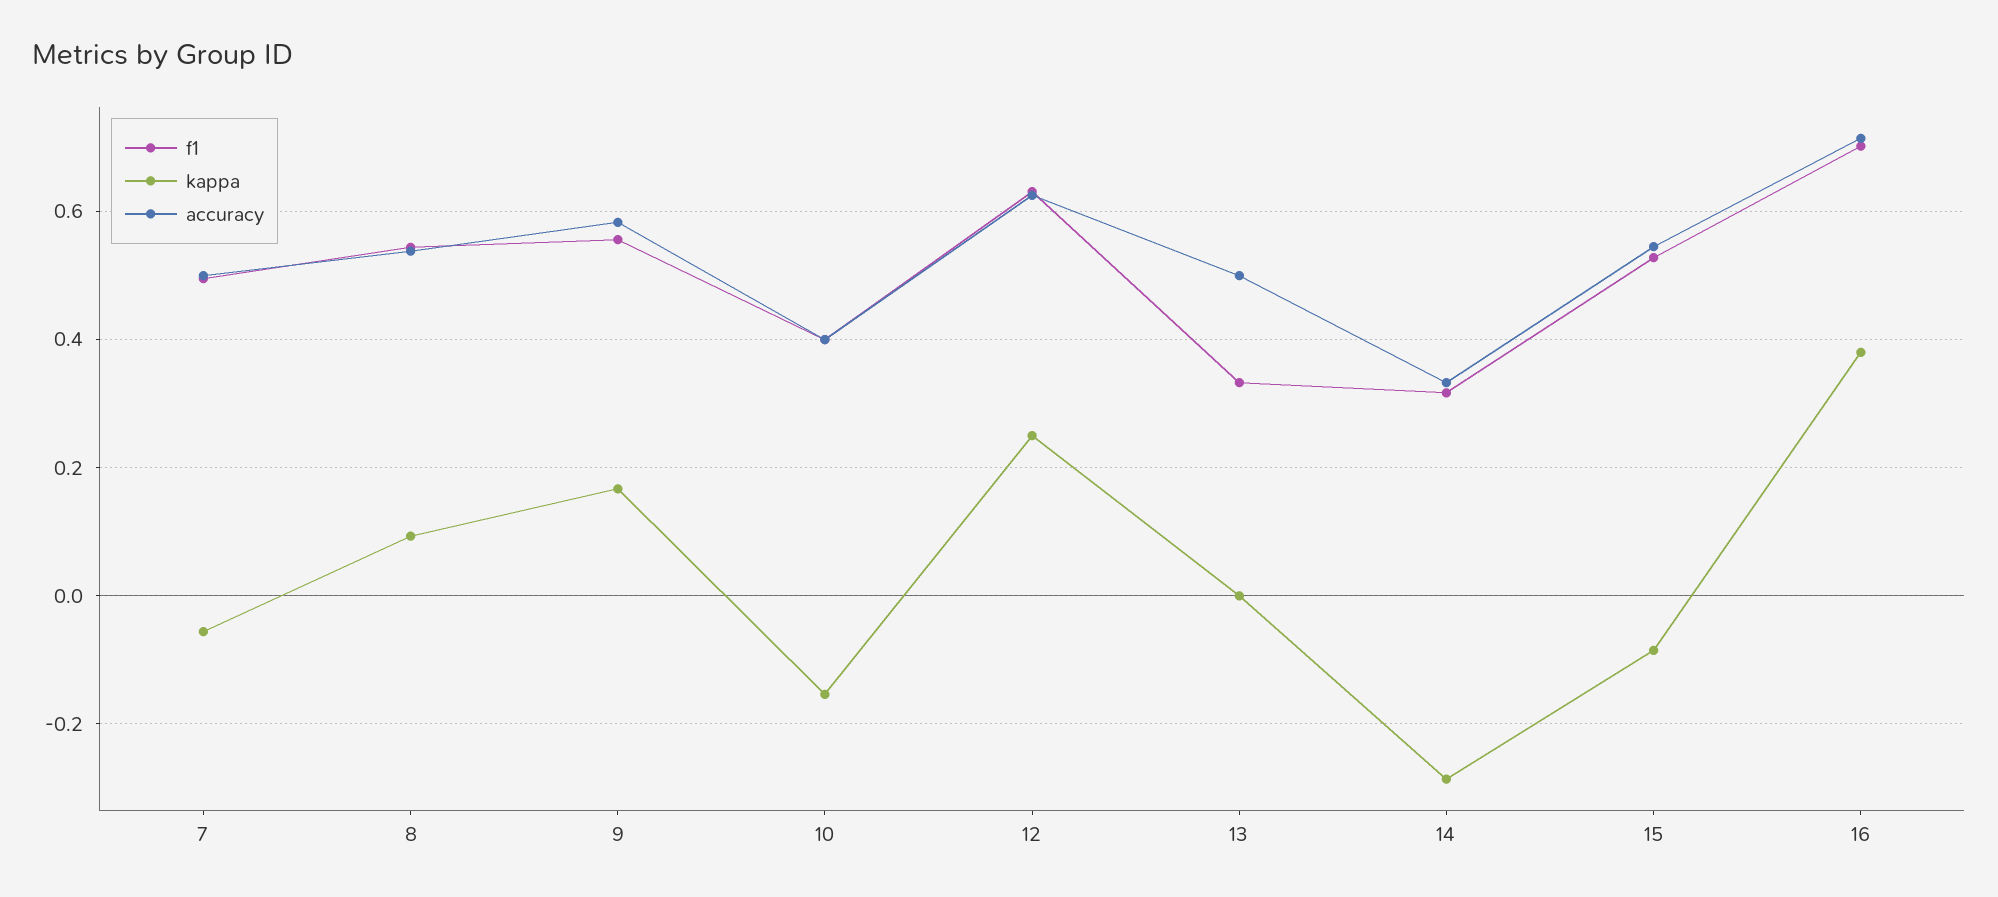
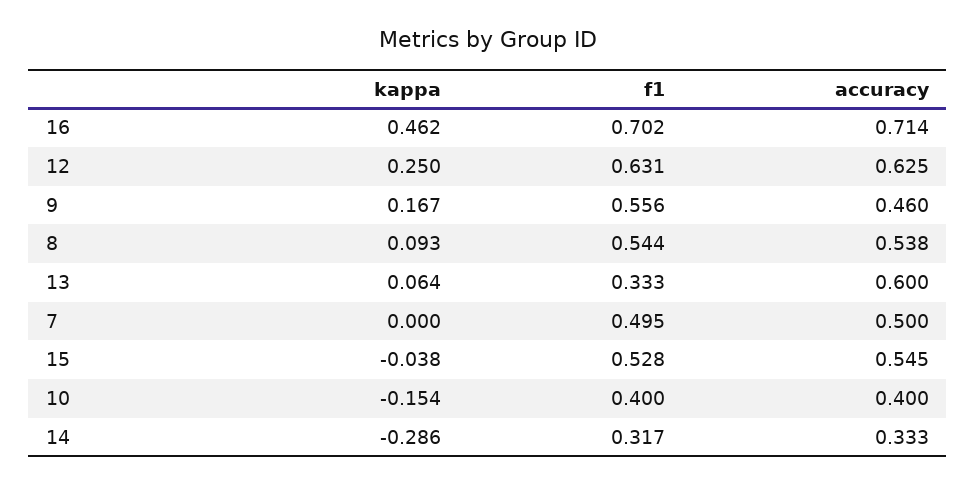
  {
    "f1": {
      "7": 0.495,
      "8": 0.544,
      "9": 0.556,
      "10": 0.4,
      "12": 0.631,
      "13": 0.333,
      "14": 0.317,
      "15": 0.528,
      "16": 0.702
    },
    "kappa": {
-     "7": -0.06,
+     "7": 0,
      "8": 0.093,
      "9": 0.167,
      "10": -0.154,
      "12": 0.25,
-     "13": 0,
+     "13": 0.064,
      "14": -0.286,
-     "15": -0.08,
+     "15": -0.038,
-     "16": 0.38
+     "16": 0.462
    },
    "accuracy": {
      "7": 0.5,
      "8": 0.538,
-     "9": 0.58,
+     "9": 0.46,
      "10": 0.4,
      "12": 0.625,
-     "13": 0.5,
+     "13": 0.6,
      "14": 0.333,
      "15": 0.545,
      "16": 0.714
    }
  }

